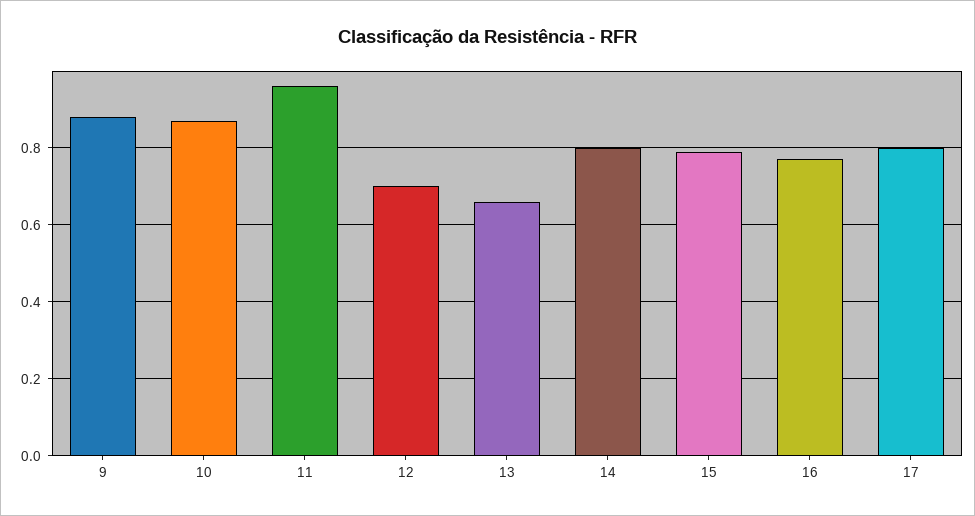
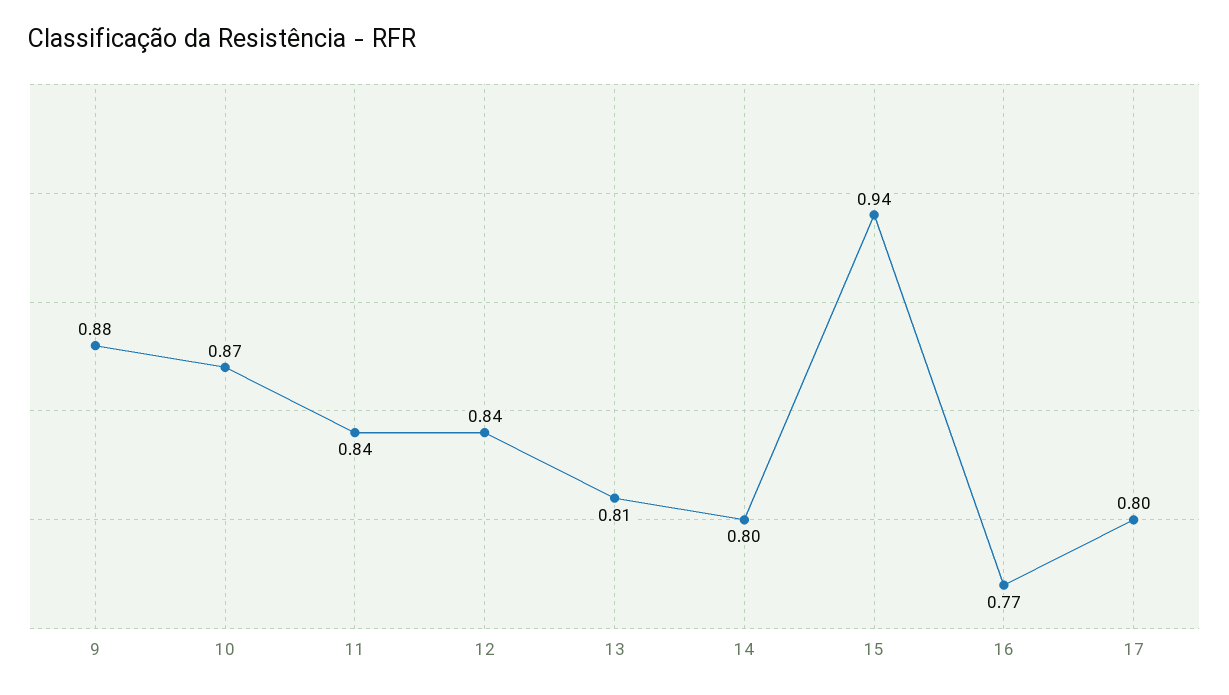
  {
    "9": 0.88,
    "10": 0.87,
-   "11": 0.95,
+   "11": 0.84,
-   "12": 0.7,
+   "12": 0.84,
-   "13": 0.65,
+   "13": 0.81,
    "14": 0.8,
-   "15": 0.8,
+   "15": 0.94,
    "16": 0.77,
    "17": 0.8
  }

